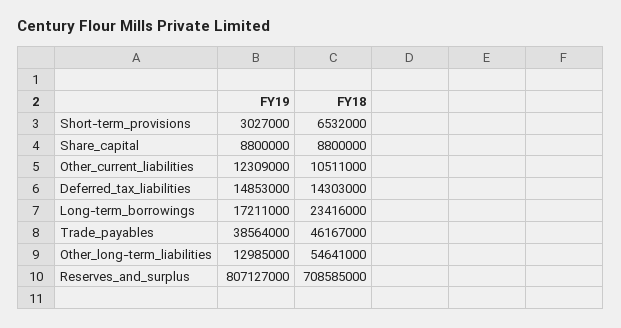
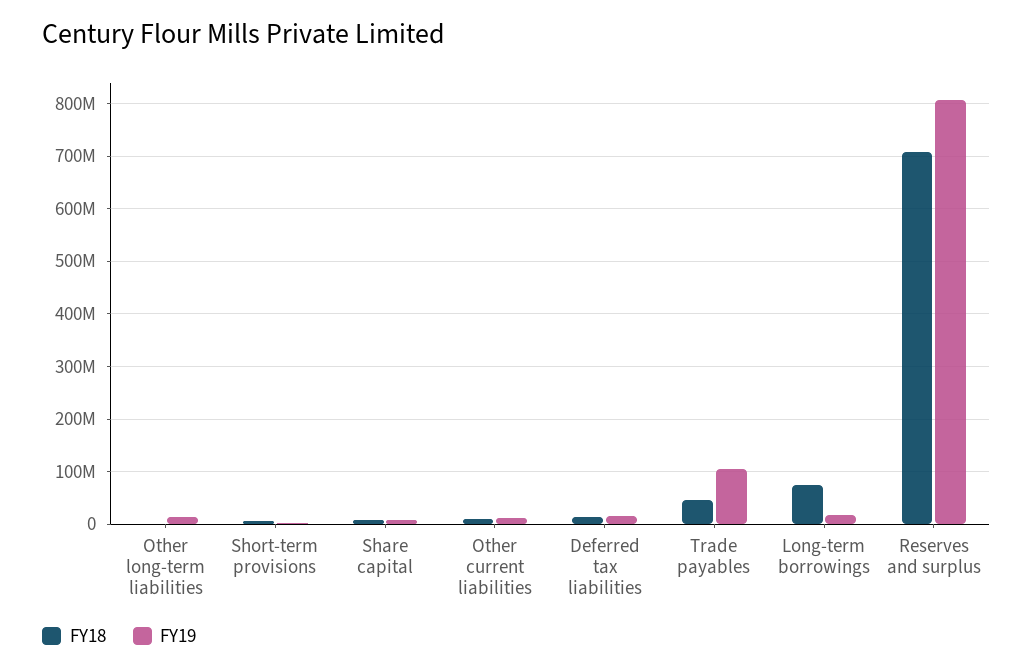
  {
    "FY19": {
      "Short-term_provisions": 3027000,
      "Share_capital": 8800000,
      "Other_current_liabilities": 12309000,
      "Deferred_tax_liabilities": 14853000,
      "Long-term_borrowings": 17211000,
-     "Trade_payables": 38564000,
+     "Trade_payables": 100000000,
      "Other_long-term_liabilities": 12985000,
      "Reserves_and_surplus": 807127000
    },
    "FY18": {
      "Short-term_provisions": 6532000,
      "Share_capital": 8800000,
      "Other_current_liabilities": 10511000,
      "Deferred_tax_liabilities": 14303000,
-     "Long-term_borrowings": 23416000,
+     "Long-term_borrowings": 80000000,
      "Trade_payables": 46167000,
-     "Other_long-term_liabilities": 54641000,
+     "Other_long-term_liabilities": 0,
      "Reserves_and_surplus": 708585000
    }
  }

